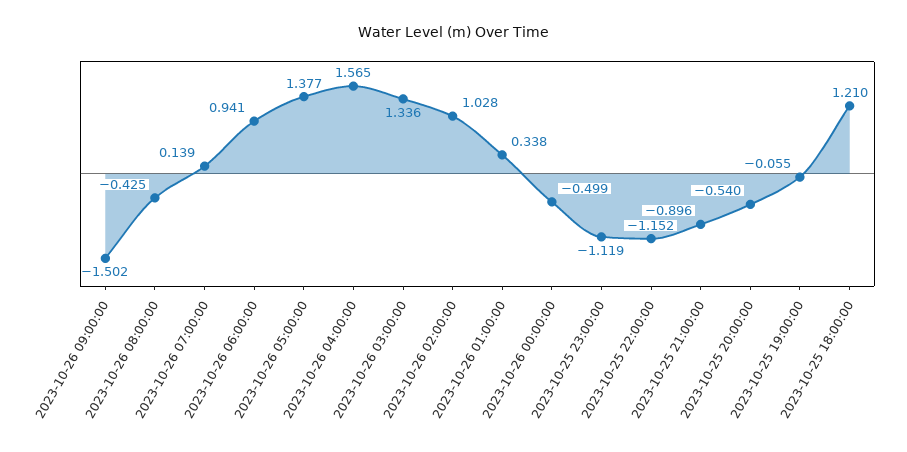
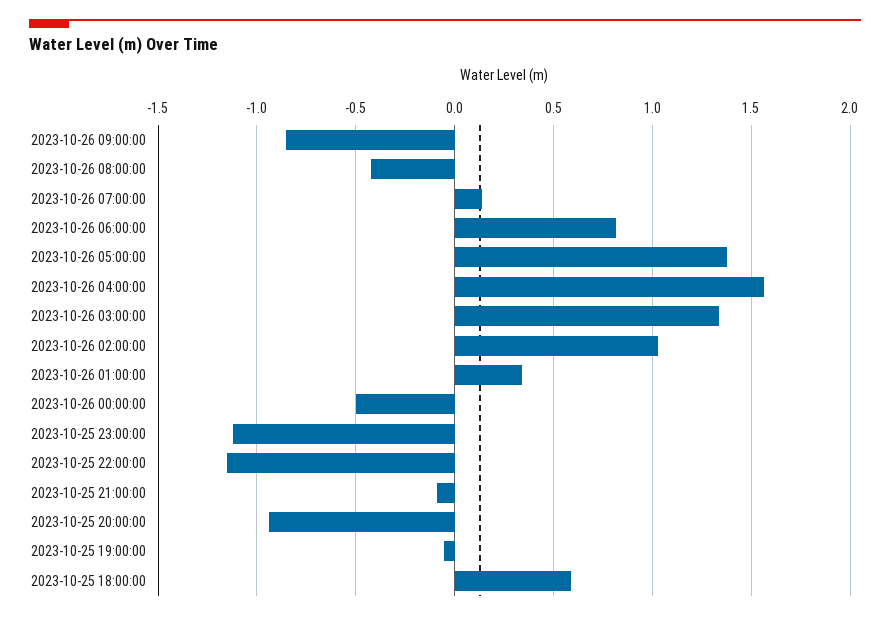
  {
-   "2023-10-26 09:00:00": -1.502,
+   "2023-10-26 09:00:00": -0.85,
    "2023-10-26 08:00:00": -0.425,
    "2023-10-26 07:00:00": 0.139,
-   "2023-10-26 06:00:00": 0.941,
+   "2023-10-26 06:00:00": 0.8,
    "2023-10-26 05:00:00": 1.377,
    "2023-10-26 04:00:00": 1.565,
    "2023-10-26 03:00:00": 1.336,
    "2023-10-26 02:00:00": 1.028,
    "2023-10-26 01:00:00": 0.338,
    "2023-10-26 00:00:00": -0.499,
    "2023-10-25 23:00:00": -1.119,
    "2023-10-25 22:00:00": -1.152,
-   "2023-10-25 21:00:00": -0.896,
+   "2023-10-25 21:00:00": -0.1,
-   "2023-10-25 20:00:00": -0.54,
+   "2023-10-25 20:00:00": -0.95,
    "2023-10-25 19:00:00": -0.055,
-   "2023-10-25 18:00:00": 1.21
+   "2023-10-25 18:00:00": 0.6
  }

